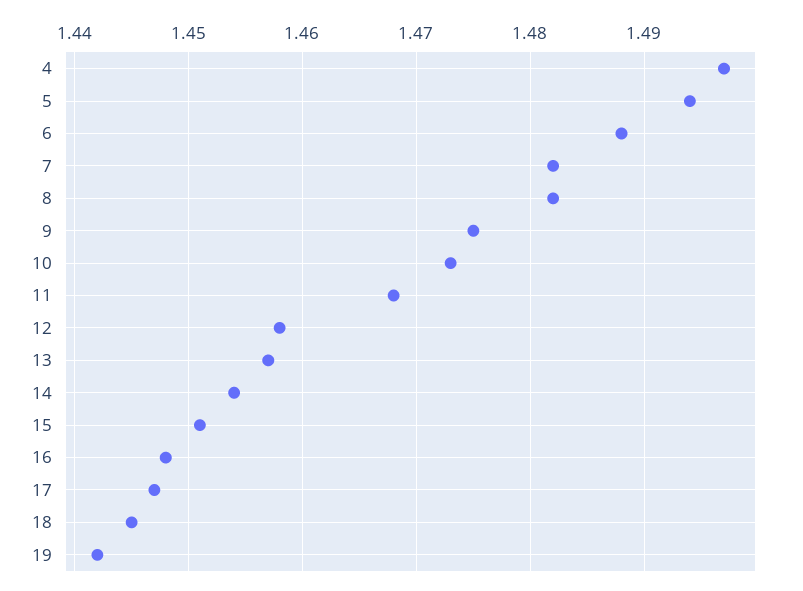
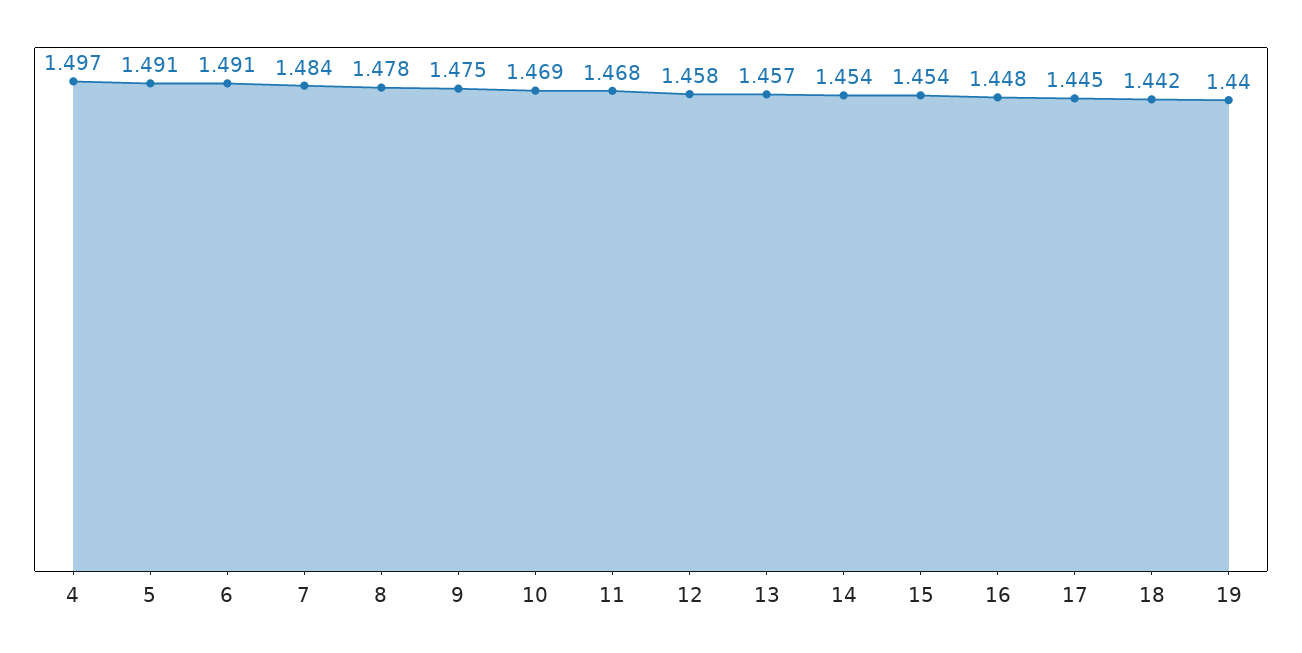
  {
    "4": 1.497,
-   "5": 1.494,
+   "5": 1.491,
-   "6": 1.488,
+   "6": 1.491,
-   "7": 1.482,
+   "7": 1.484,
-   "8": 1.482,
+   "8": 1.478,
    "9": 1.475,
-   "10": 1.473,
+   "10": 1.469,
    "11": 1.468,
    "12": 1.458,
    "13": 1.457,
    "14": 1.454,
-   "15": 1.451,
+   "15": 1.454,
    "16": 1.448,
-   "17": 1.447,
+   "17": 1.445,
-   "18": 1.445,
+   "18": 1.442,
-   "19": 1.442
+   "19": 1.44
  }

